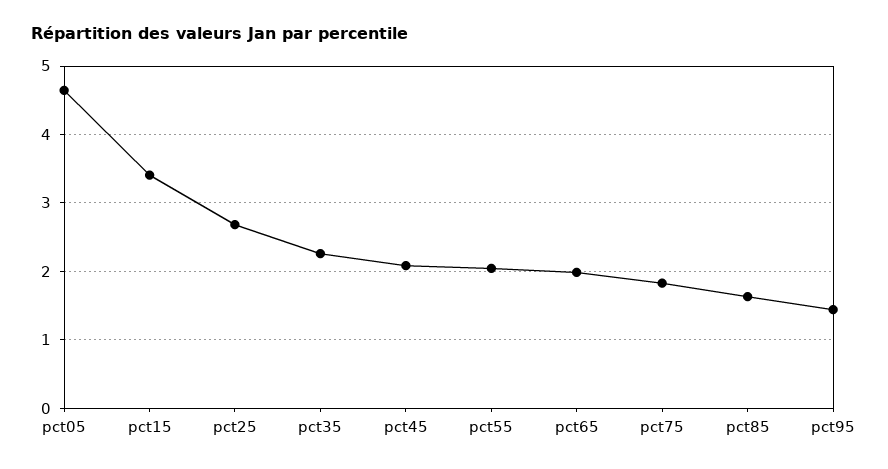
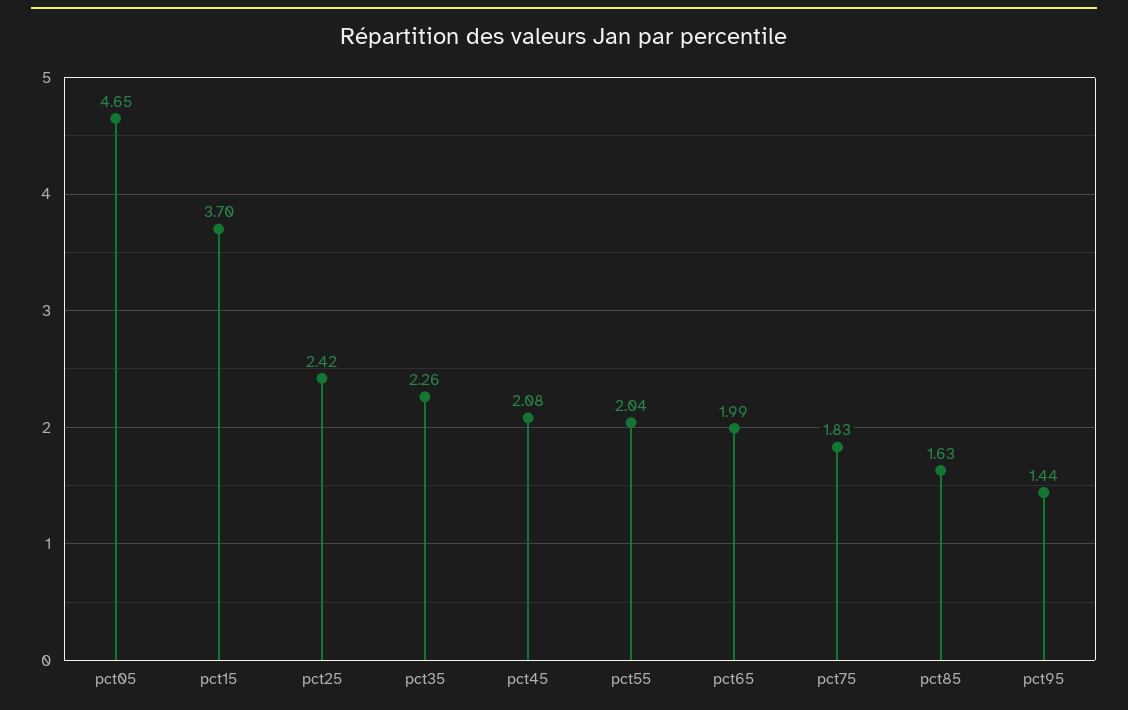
  {
    "pct05": 4.65,
-   "pct15": 3.4,
+   "pct15": 3.7,
-   "pct25": 2.7,
+   "pct25": 2.42,
    "pct35": 2.26,
    "pct45": 2.08,
    "pct55": 2.04,
    "pct65": 1.99,
    "pct75": 1.83,
    "pct85": 1.63,
    "pct95": 1.44
  }

